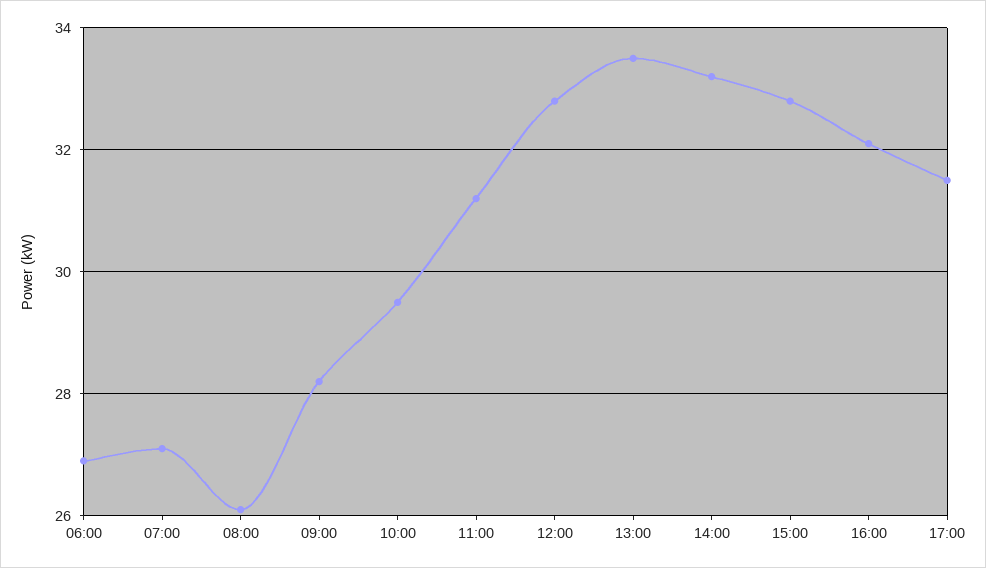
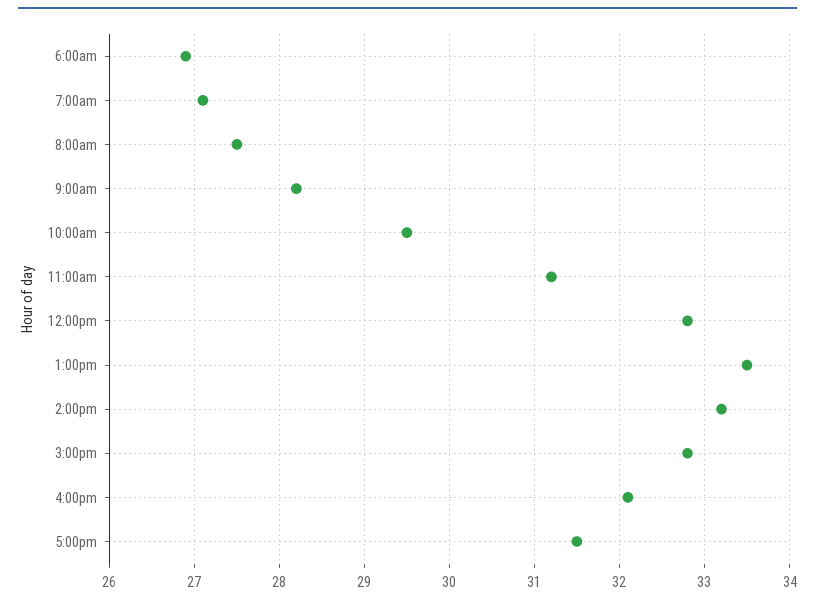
  {
    "06:00": 26.9,
    "07:00": 27.1,
-   "08:00": 26,
+   "08:00": 27.5,
    "09:00": 28.2,
    "10:00": 29.5,
    "11:00": 31.2,
    "12:00": 32.8,
    "13:00": 33.5,
    "14:00": 33.2,
    "15:00": 32.8,
    "16:00": 32.1,
    "17:00": 31.5
  }

